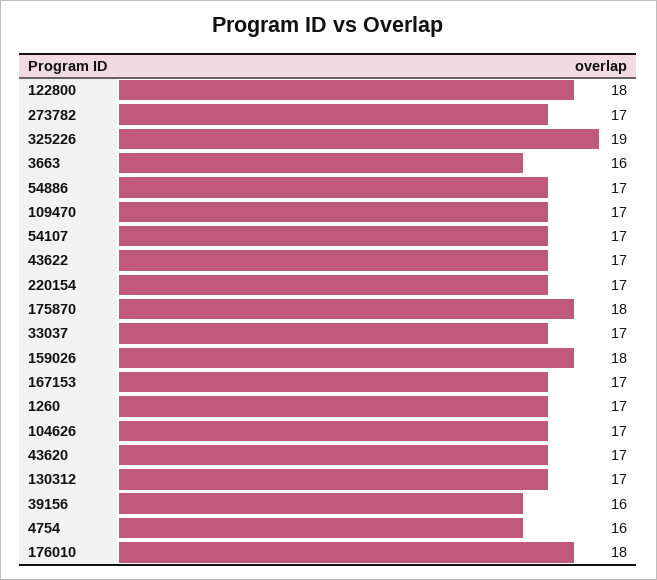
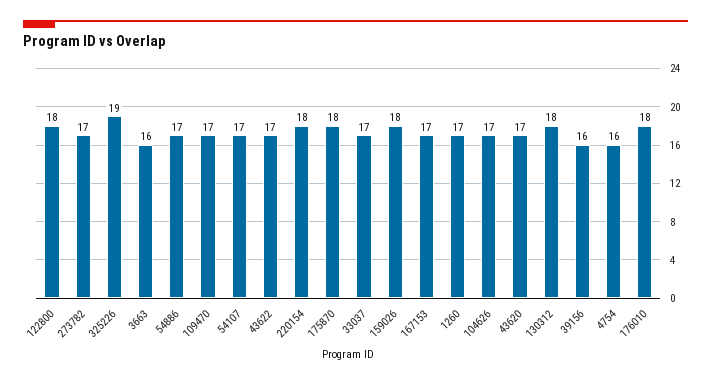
  {
    "122800": 18,
    "273782": 17,
    "325226": 19,
    "3663": 16,
    "54886": 17,
    "109470": 17,
    "54107": 17,
    "43622": 17,
-   "220154": 17,
+   "220154": 18,
    "175870": 18,
    "33037": 17,
    "159026": 18,
    "167153": 17,
    "1260": 17,
    "104626": 17,
    "43620": 17,
-   "130312": 17,
+   "130312": 18,
    "39156": 16,
    "4754": 16,
    "176010": 18
  }

